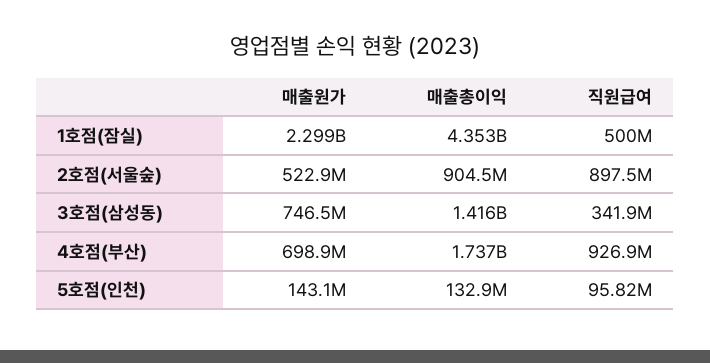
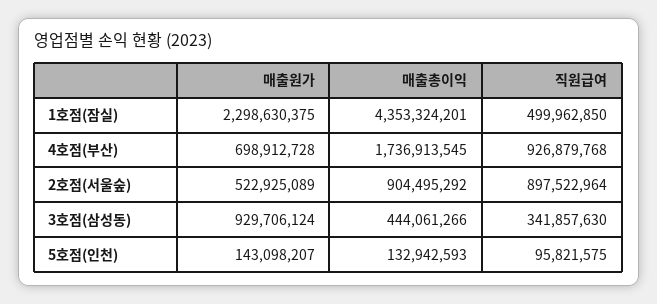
  {
    "매출원가": {
      "1호점(잠실)": 2298630375,
      "2호점(서울숲)": 522925089,
-     "3호점(삼성동)": 746500000,
+     "3호점(삼성동)": 929706124,
      "4호점(부산)": 698912728,
      "5호점(인천)": 143098207
    },
    "매출총이익": {
      "1호점(잠실)": 4353324201,
      "2호점(서울숲)": 904495292,
-     "3호점(삼성동)": 1416000000,
+     "3호점(삼성동)": 444061266,
      "4호점(부산)": 1736913545,
      "5호점(인천)": 132942593
    },
    "직원급여": {
      "1호점(잠실)": 499962850,
      "2호점(서울숲)": 897522964,
      "3호점(삼성동)": 341857630,
      "4호점(부산)": 926879768,
      "5호점(인천)": 95821575
    }
  }

